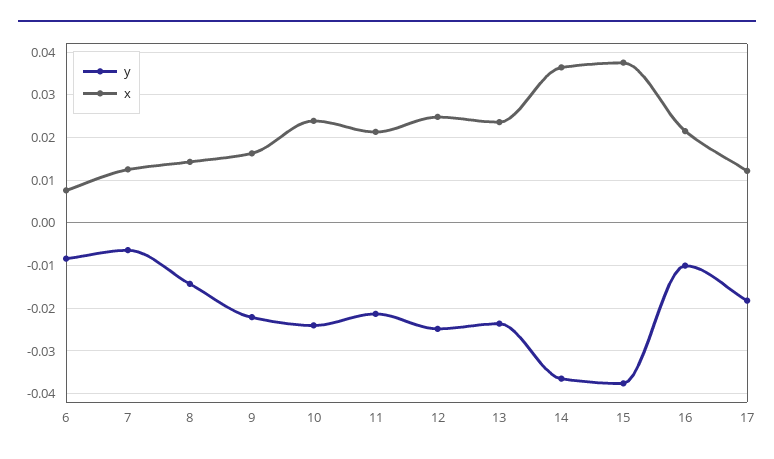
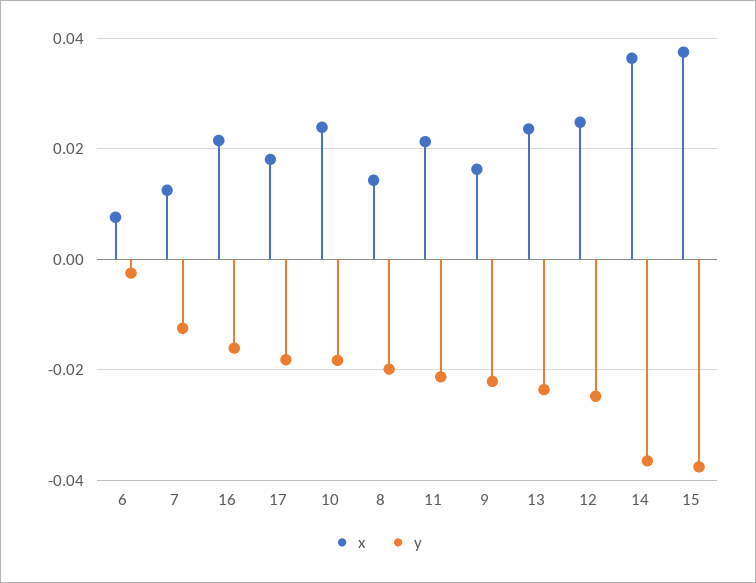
  {
    "y": {
-     "6": -0.008,
+     "6": -0.002,
-     "7": -0.006,
+     "7": -0.012,
-     "8": -0.014,
+     "8": -0.02,
      "9": -0.022,
-     "10": -0.024,
+     "10": -0.018,
      "11": -0.022,
      "12": -0.024,
      "13": -0.024,
      "14": -0.036,
      "15": -0.038,
-     "16": -0.01,
+     "16": -0.016,
      "17": -0.018
    },
    "x": {
      "6": 0.008,
      "7": 0.012,
      "8": 0.014,
      "9": 0.016,
      "10": 0.024,
      "11": 0.022,
      "12": 0.024,
      "13": 0.024,
      "14": 0.036,
      "15": 0.038,
      "16": 0.022,
-     "17": 0.012
+     "17": 0.018
    }
  }

